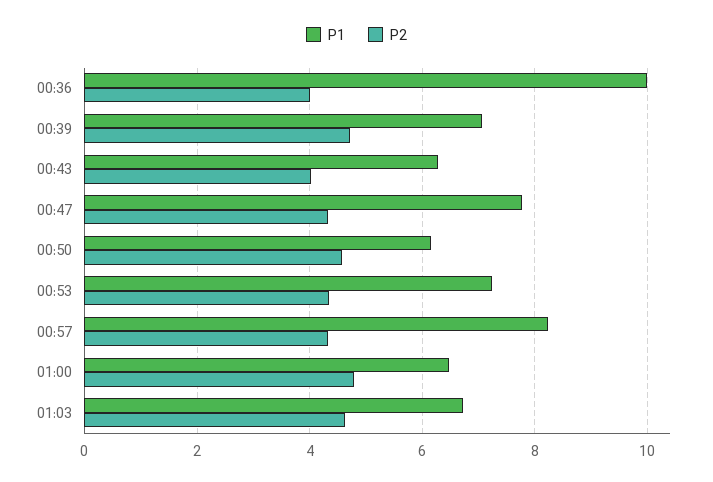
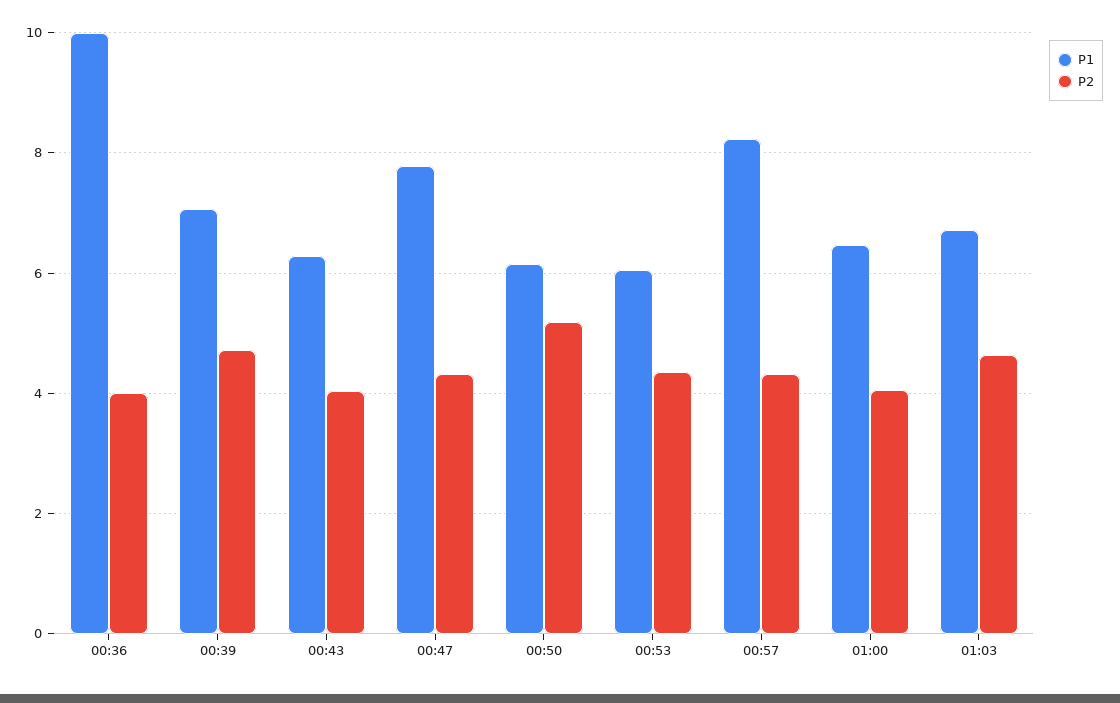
  {
    "P1": {
      "00:36": 10,
      "00:39": 7,
      "00:43": 6.2,
      "00:47": 7.8,
      "00:50": 6.2,
-     "00:53": 7.2,
+     "00:53": 6,
      "00:57": 8.2,
      "01:00": 6.4,
      "01:03": 6.8
    },
    "P2": {
      "00:36": 4,
      "00:39": 4.8,
      "00:43": 4,
      "00:47": 4.4,
-     "00:50": 4.6,
+     "00:50": 5.2,
      "00:53": 4.4,
      "00:57": 4.4,
-     "01:00": 4.8,
+     "01:00": 4,
      "01:03": 4.6
    }
  }

